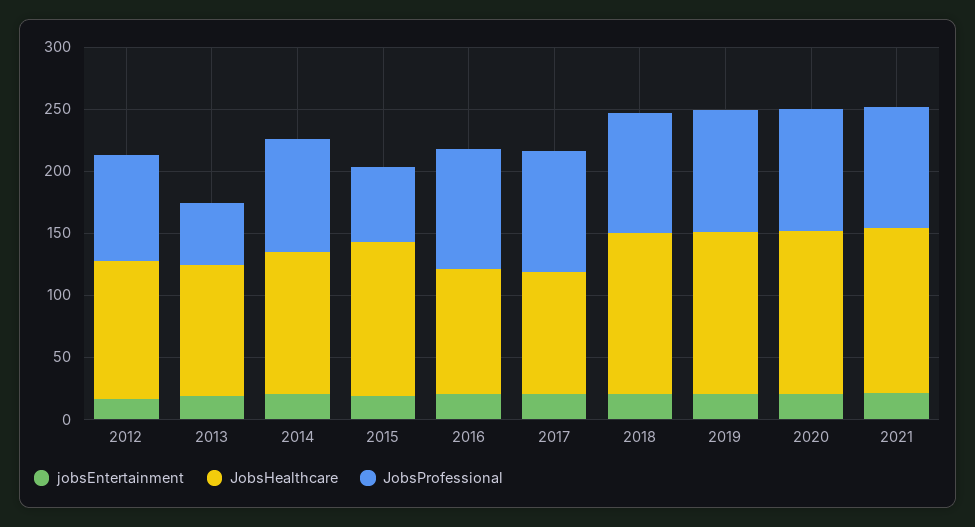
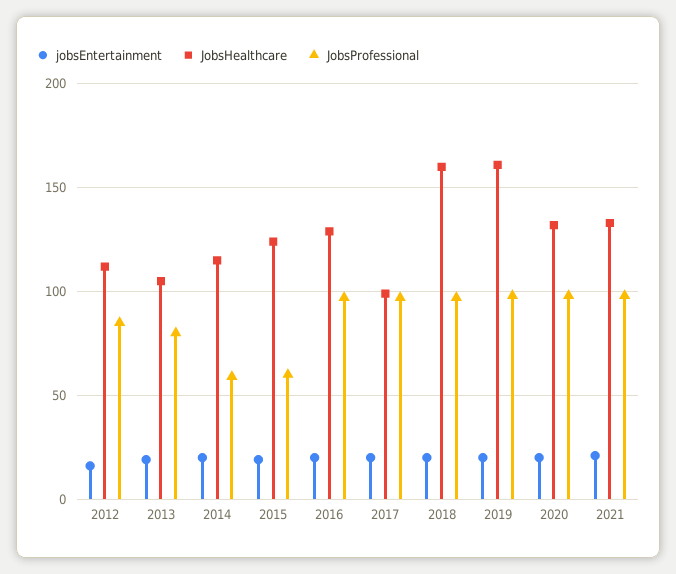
  {
    "jobsEntertainment": {
      "2012": 15,
      "2013": 20,
      "2014": 20,
      "2015": 20,
      "2016": 20,
      "2017": 20,
      "2018": 20,
      "2019": 20,
      "2020": 20,
      "2021": 20
    },
    "JobsHealthcare": {
      "2012": 110,
      "2013": 105,
      "2014": 115,
      "2015": 125,
-     "2016": 100,
+     "2016": 130,
      "2017": 100,
-     "2018": 130,
+     "2018": 160,
-     "2019": 130,
+     "2019": 160,
      "2020": 130,
      "2021": 135
    },
    "JobsProfessional": {
      "2012": 85,
-     "2013": 50,
+     "2013": 80,
-     "2014": 90,
+     "2014": 60,
      "2015": 60,
      "2016": 95,
      "2017": 95,
      "2018": 95,
      "2019": 100,
      "2020": 100,
      "2021": 100
    }
  }

